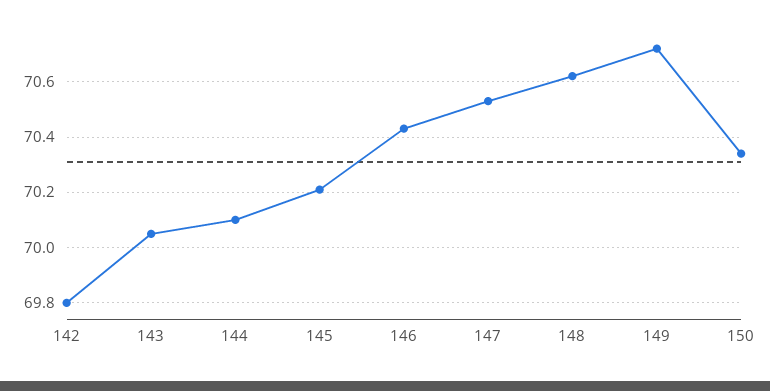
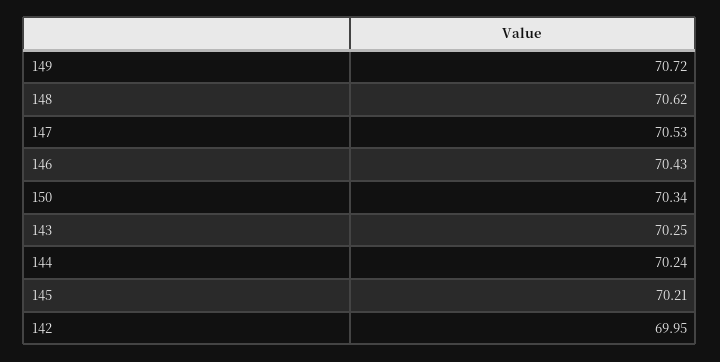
  {
-   "142": 69.8,
+   "142": 69.95,
-   "143": 70.05,
+   "143": 70.25,
-   "144": 70.1,
+   "144": 70.24,
    "145": 70.21,
    "146": 70.43,
    "147": 70.53,
    "148": 70.62,
    "149": 70.72,
    "150": 70.34
  }

